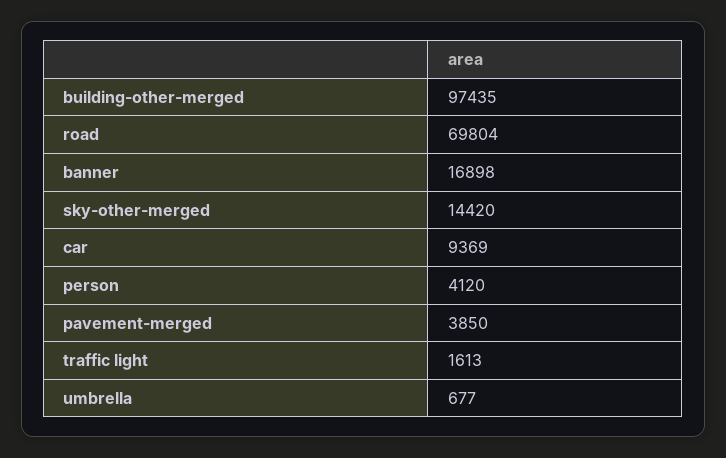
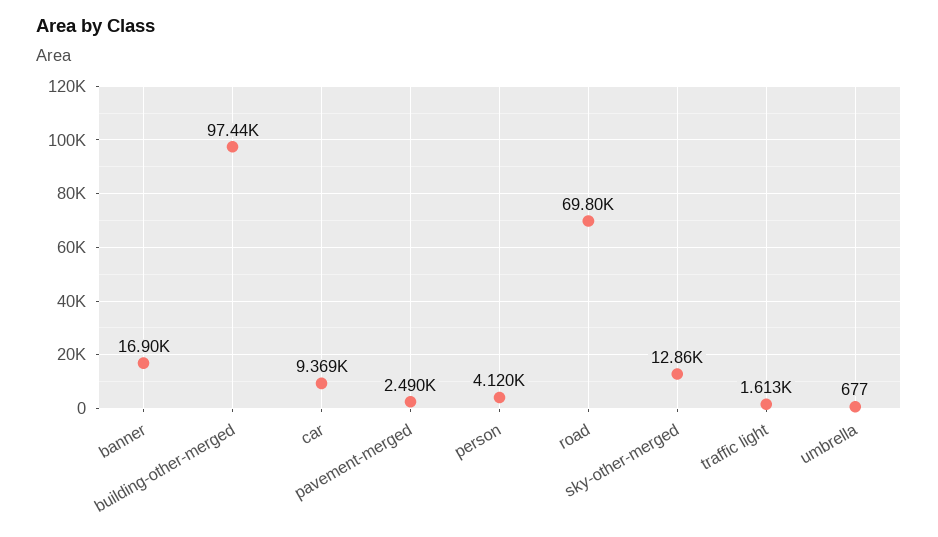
  {
    "building-other-merged": 97435,
    "road": 69804,
    "banner": 16898,
-   "sky-other-merged": 14420,
+   "sky-other-merged": 12860,
    "car": 9369,
    "person": 4120,
-   "pavement-merged": 3850,
+   "pavement-merged": 2490,
    "traffic light": 1613,
    "umbrella": 677
  }

